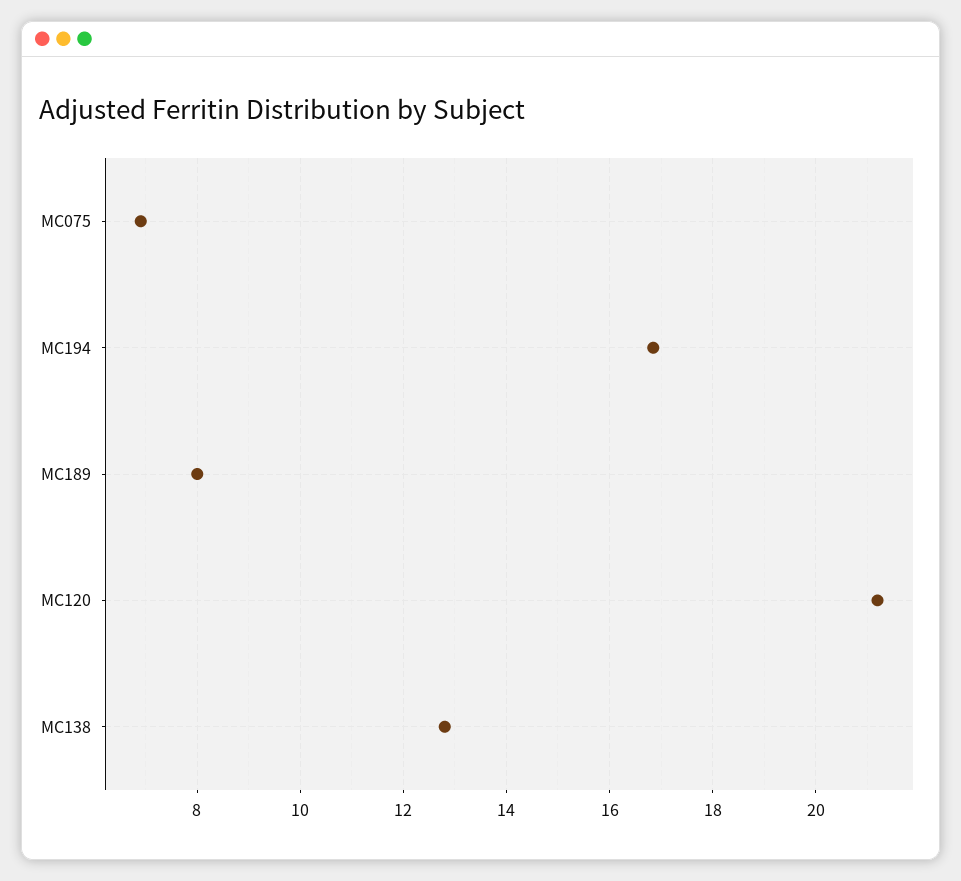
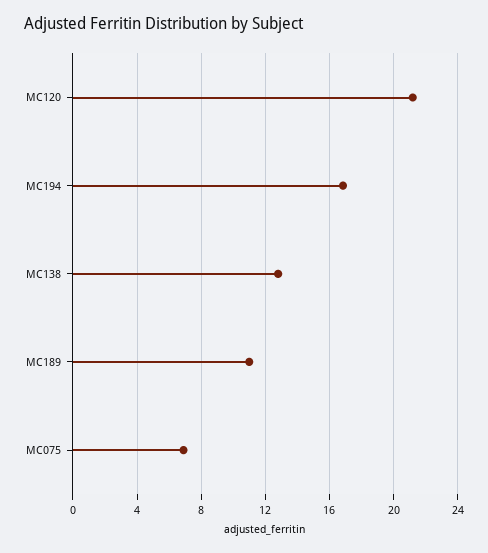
  {
    "MC075": 7,
    "MC194": 16.8,
-   "MC189": 8,
+   "MC189": 11,
    "MC120": 21.2,
    "MC138": 12.8
  }

